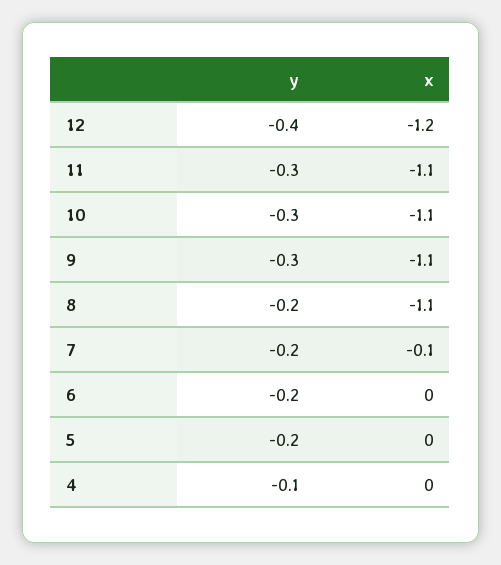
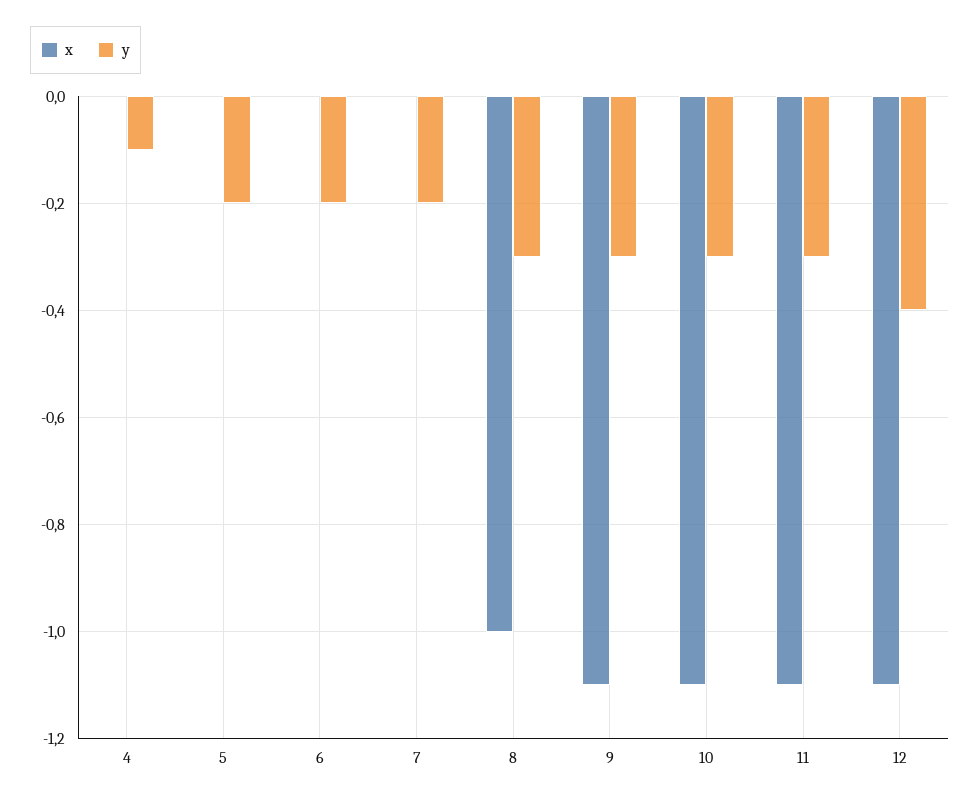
  {
    "y": {
      "12": -0.4,
      "11": -0.3,
      "10": -0.3,
      "9": -0.3,
-     "8": -0.2,
+     "8": -0.3,
      "7": -0.2,
      "6": -0.2,
      "5": -0.2,
      "4": -0.1
    },
    "x": {
-     "12": -1.2,
+     "12": -1.1,
      "11": -1.1,
      "10": -1.1,
      "9": -1.1,
-     "8": -1.1,
+     "8": -1,
-     "7": -0.1,
+     "7": 0,
      "6": 0,
      "5": 0,
      "4": 0
    }
  }

